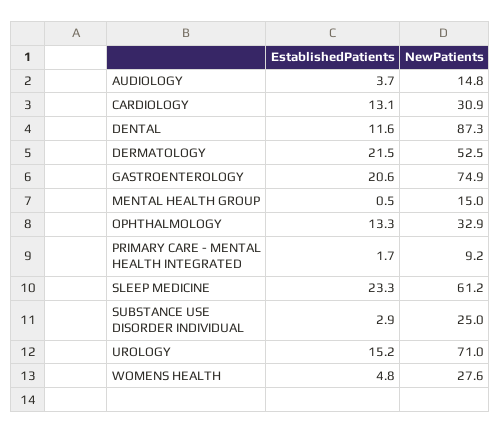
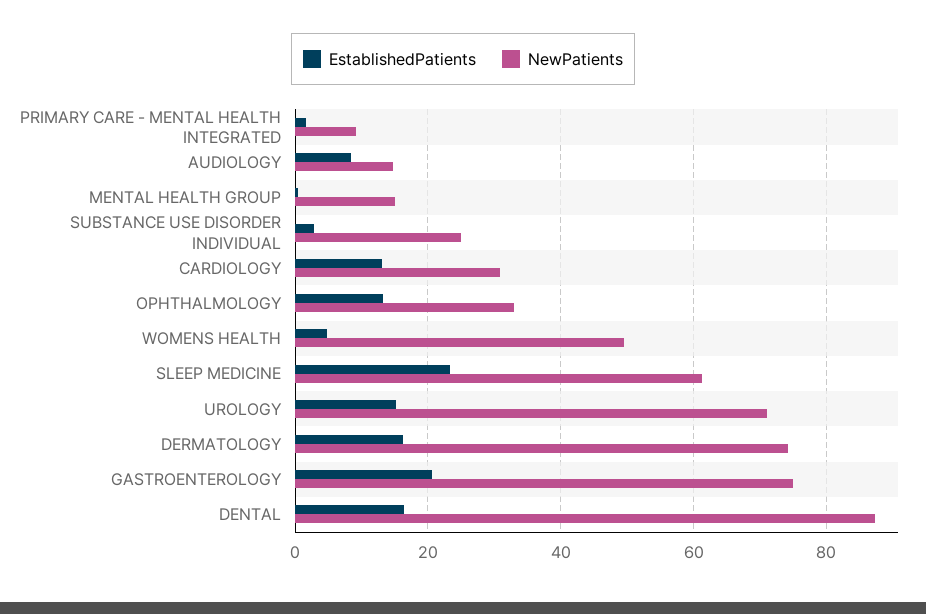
  {
    "EstablishedPatients": {
-     "AUDIOLOGY": 3.7,
+     "AUDIOLOGY": 8,
      "CARDIOLOGY": 13.1,
-     "DENTAL": 11.6,
+     "DENTAL": 16,
-     "DERMATOLOGY": 21.5,
+     "DERMATOLOGY": 16,
      "GASTROENTEROLOGY": 20.6,
      "MENTAL HEALTH GROUP": 0.5,
      "OPHTHALMOLOGY": 13.3,
      "PRIMARY CARE - MENTAL HEALTH INTEGRATED": 1.7,
      "SLEEP MEDICINE": 23.3,
      "SUBSTANCE USE DISORDER INDIVIDUAL": 2.9,
      "UROLOGY": 15.2,
      "WOMENS HEALTH": 4.8
    },
    "NewPatients": {
      "AUDIOLOGY": 14.8,
      "CARDIOLOGY": 30.9,
      "DENTAL": 87.3,
-     "DERMATOLOGY": 52.5,
+     "DERMATOLOGY": 74,
      "GASTROENTEROLOGY": 74.9,
      "MENTAL HEALTH GROUP": 15,
      "OPHTHALMOLOGY": 32.9,
      "PRIMARY CARE - MENTAL HEALTH INTEGRATED": 9.2,
      "SLEEP MEDICINE": 61.2,
      "SUBSTANCE USE DISORDER INDIVIDUAL": 25,
      "UROLOGY": 71,
-     "WOMENS HEALTH": 27.6
+     "WOMENS HEALTH": 50
    }
  }

